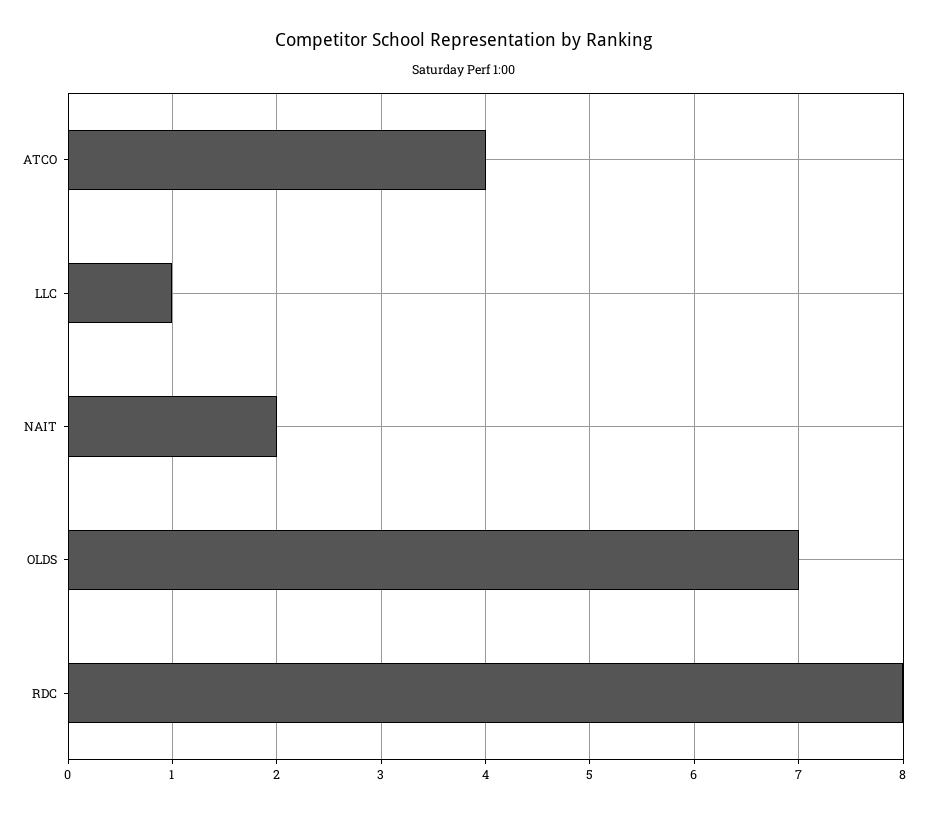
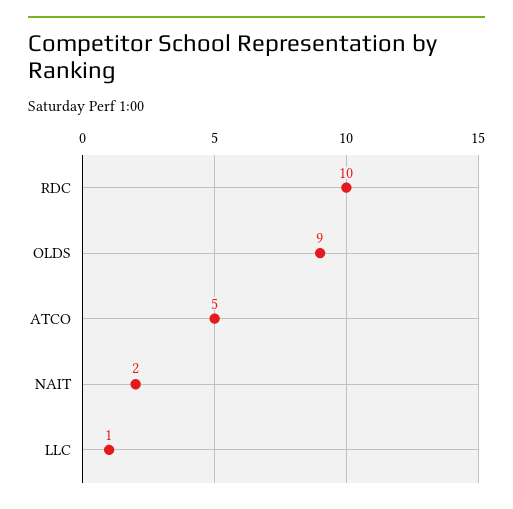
  {
-   "ATCO": 4,
+   "ATCO": 5,
    "LLC": 1,
    "NAIT": 2,
-   "OLDS": 7,
+   "OLDS": 9,
-   "RDC": 8
+   "RDC": 10
  }

